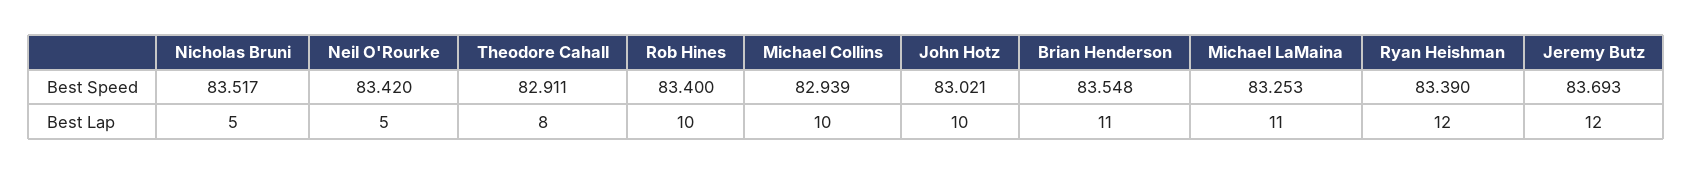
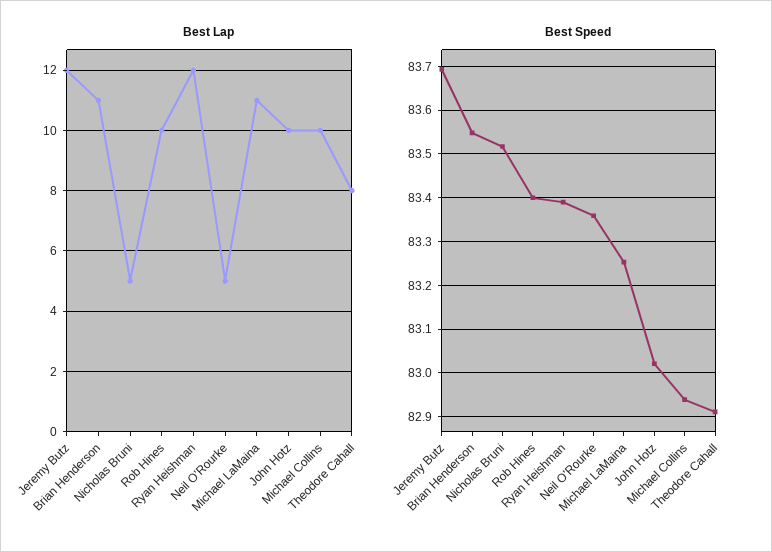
  {
    "Best Speed": {
      "Nicholas Bruni": 83.517,
-     "Neil O'Rourke": 83.42,
+     "Neil O'Rourke": 83.36,
      "Theodore Cahall": 82.911,
      "Rob Hines": 83.4,
      "Michael Collins": 82.939,
      "John Hotz": 83.021,
      "Brian Henderson": 83.548,
      "Michael LaMaina": 83.253,
      "Ryan Heishman": 83.39,
      "Jeremy Butz": 83.693
    },
    "Best Lap": {
      "Nicholas Bruni": 5,
      "Neil O'Rourke": 5,
      "Theodore Cahall": 8,
      "Rob Hines": 10,
      "Michael Collins": 10,
      "John Hotz": 10,
      "Brian Henderson": 11,
      "Michael LaMaina": 11,
      "Ryan Heishman": 12,
      "Jeremy Butz": 12
    }
  }

